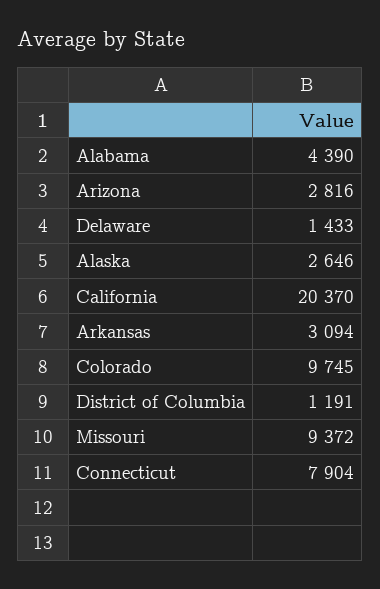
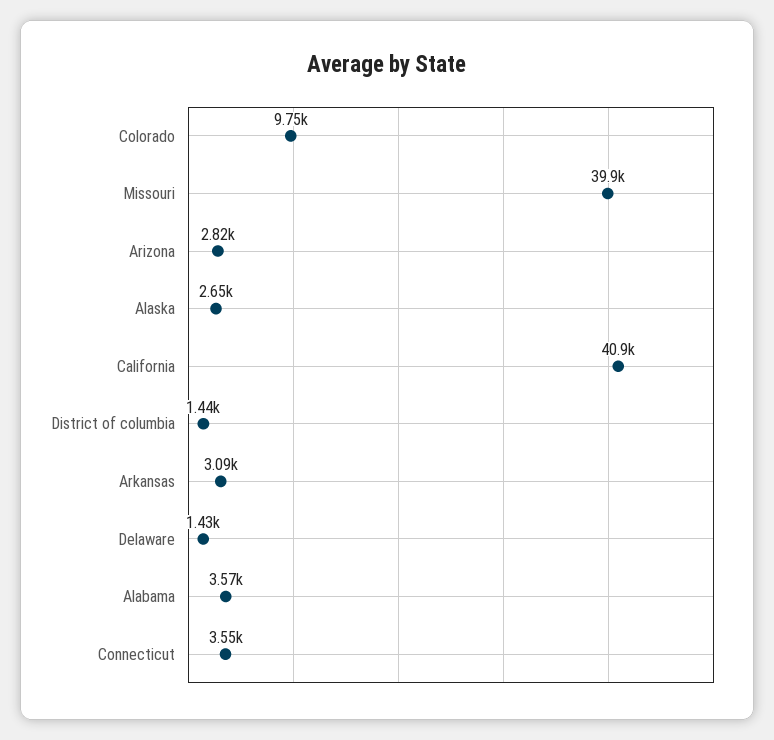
  {
-   "Alabama": 4390,
+   "Alabama": 3570,
    "Arizona": 2816,
    "Delaware": 1433,
    "Alaska": 2646,
-   "California": 20370,
+   "California": 40900,
    "Arkansas": 3094,
    "Colorado": 9745,
-   "District of Columbia": 1191,
+   "District of Columbia": 1440,
-   "Missouri": 9372,
+   "Missouri": 39900,
-   "Connecticut": 7904
+   "Connecticut": 3550
  }

